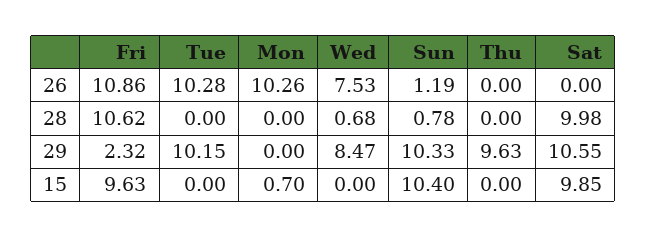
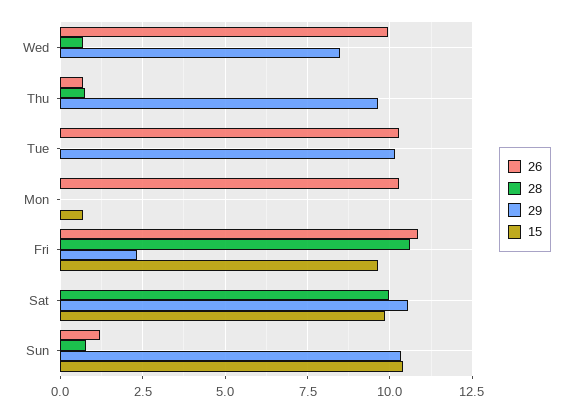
  {
    "26": {
      "Fri": 10.86,
      "Tue": 10.28,
      "Mon": 10.26,
-     "Wed": 7.53,
+     "Wed": 10,
      "Sun": 1.19,
-     "Thu": 0,
+     "Thu": 0.75,
      "Sat": 0
    },
    "28": {
      "Fri": 10.62,
      "Tue": 0,
      "Mon": 0,
      "Wed": 0.68,
      "Sun": 0.78,
-     "Thu": 0,
+     "Thu": 0.75,
      "Sat": 9.98
    },
    "29": {
      "Fri": 2.32,
      "Tue": 10.15,
      "Mon": 0,
      "Wed": 8.47,
      "Sun": 10.33,
      "Thu": 9.63,
      "Sat": 10.55
    },
    "15": {
      "Fri": 9.63,
      "Tue": 0,
      "Mon": 0.7,
      "Wed": 0,
      "Sun": 10.4,
      "Thu": 0,
      "Sat": 9.85
    }
  }

